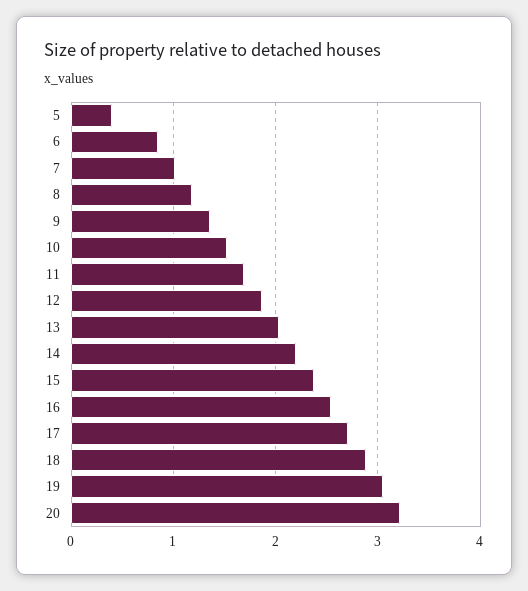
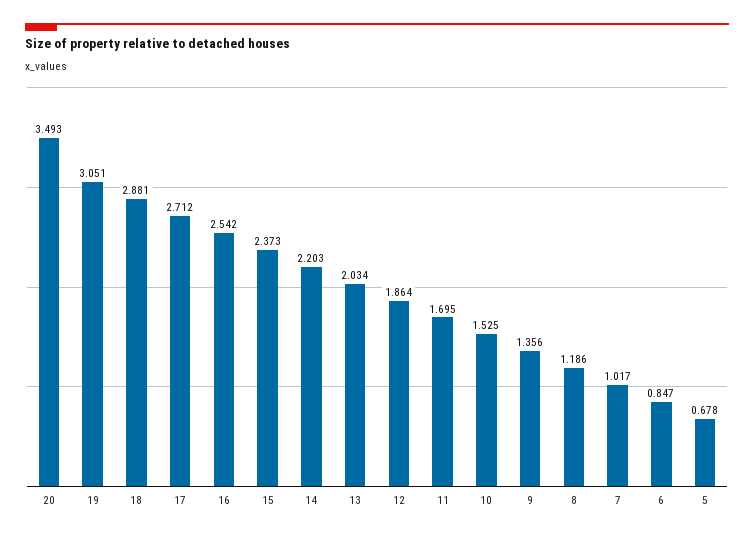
  {
-   "5": 0.4,
+   "5": 0.678,
    "6": 0.847,
    "7": 1.017,
    "8": 1.186,
    "9": 1.356,
    "10": 1.525,
    "11": 1.695,
    "12": 1.864,
    "13": 2.034,
    "14": 2.203,
    "15": 2.373,
    "16": 2.542,
    "17": 2.712,
    "18": 2.881,
    "19": 3.051,
-   "20": 3.2
+   "20": 3.493
  }

